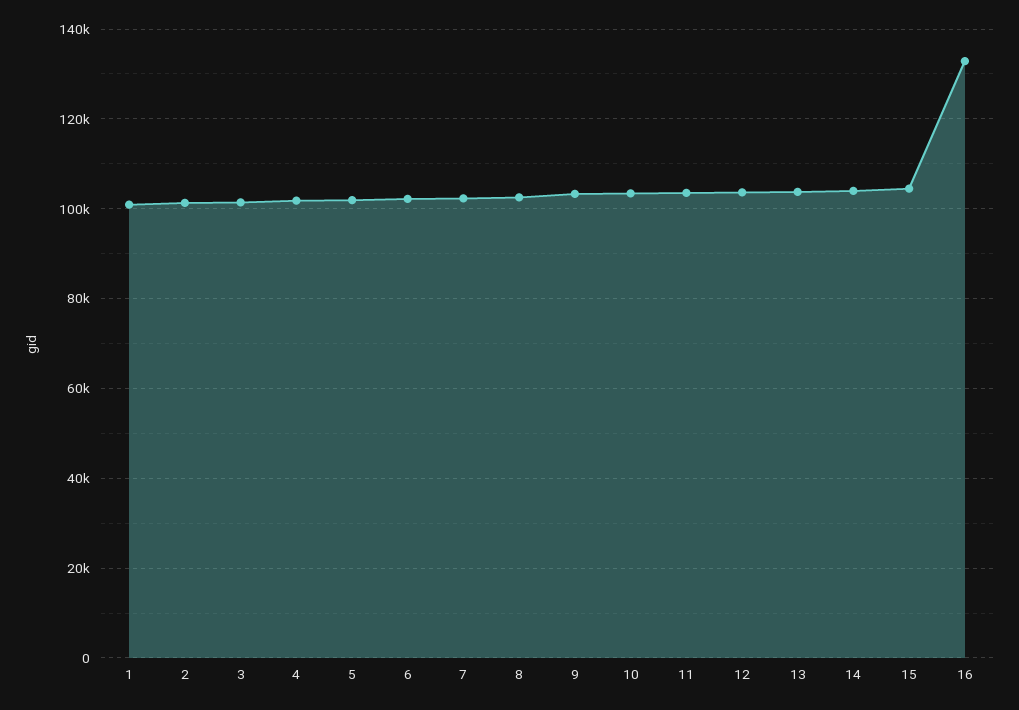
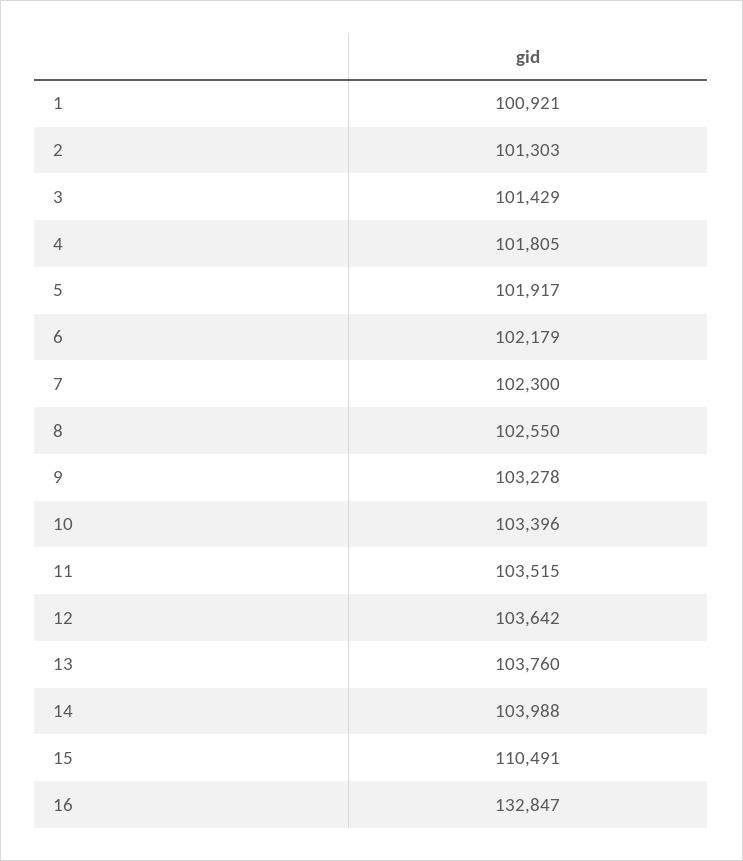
  {
    "1": 100921,
    "2": 101303,
    "3": 101429,
    "4": 101805,
    "5": 101917,
    "6": 102179,
    "7": 102300,
    "8": 102550,
    "9": 103278,
    "10": 103396,
    "11": 103515,
    "12": 103642,
    "13": 103760,
    "14": 103988,
-   "15": 104000,
+   "15": 110491,
    "16": 132847
  }

